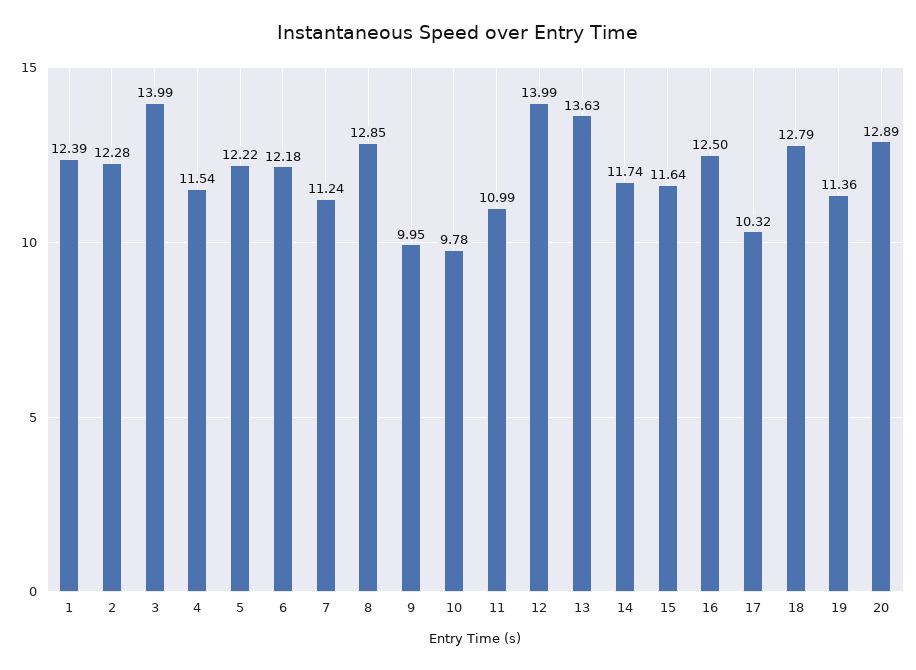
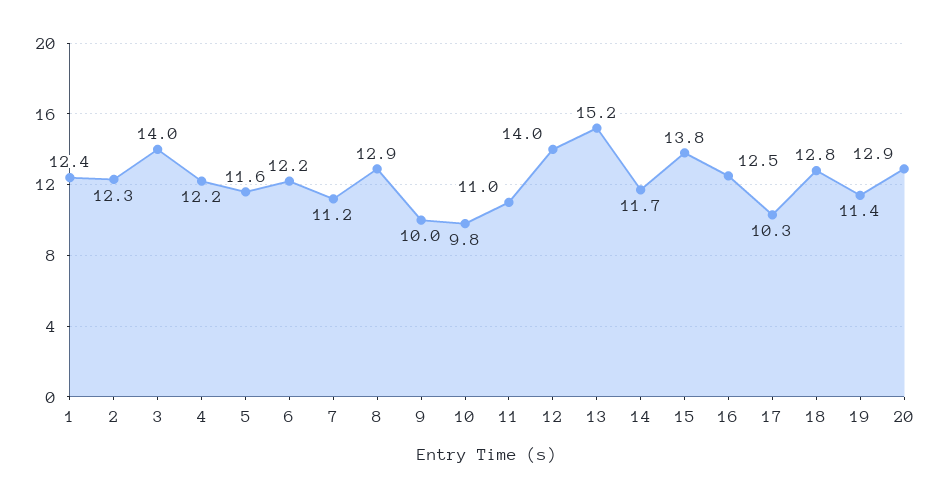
  {
    "1": 12.39,
    "2": 12.28,
    "3": 13.99,
-   "4": 11.54,
+   "4": 12.2,
-   "5": 12.22,
+   "5": 11.6,
    "6": 12.18,
    "7": 11.24,
    "8": 12.85,
    "9": 9.95,
    "10": 9.78,
    "11": 10.99,
    "12": 13.99,
-   "13": 13.63,
+   "13": 15.2,
    "14": 11.74,
-   "15": 11.64,
+   "15": 13.8,
    "16": 12.5,
    "17": 10.32,
    "18": 12.79,
    "19": 11.36,
    "20": 12.89
  }

